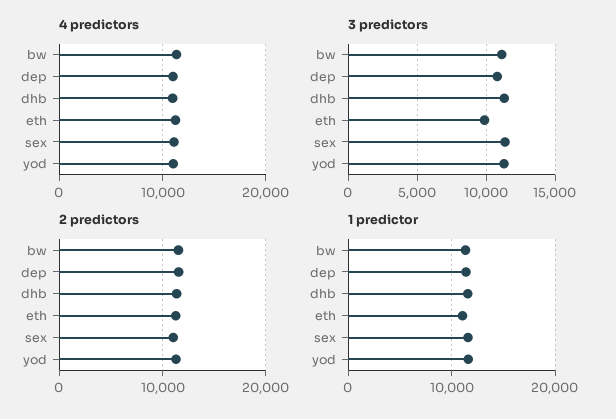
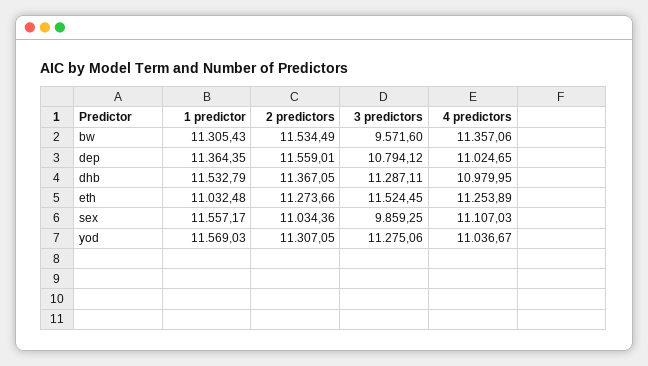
  {
    "4 predictors": {
      "bw": 11357.06,
      "dep": 11024.65,
      "dhb": 10979.95,
      "eth": 11253.89,
      "sex": 11107.03,
      "yod": 11036.67
    },
    "3 predictors": {
-     "bw": 11000,
+     "bw": 9571.6,
      "dep": 10794.12,
      "dhb": 11287.11,
-     "eth": 10000,
+     "eth": 11524.45,
-     "sex": 11500,
+     "sex": 9859.25,
      "yod": 11275.06
    },
    "2 predictors": {
      "bw": 11534.49,
      "dep": 11559.01,
      "dhb": 11367.05,
      "eth": 11273.66,
      "sex": 11034.36,
      "yod": 11307.05
    },
    "1 predictor": {
      "bw": 11305.43,
      "dep": 11364.35,
      "dhb": 11532.79,
      "eth": 11032.48,
      "sex": 11557.17,
      "yod": 11569.03
    }
  }

